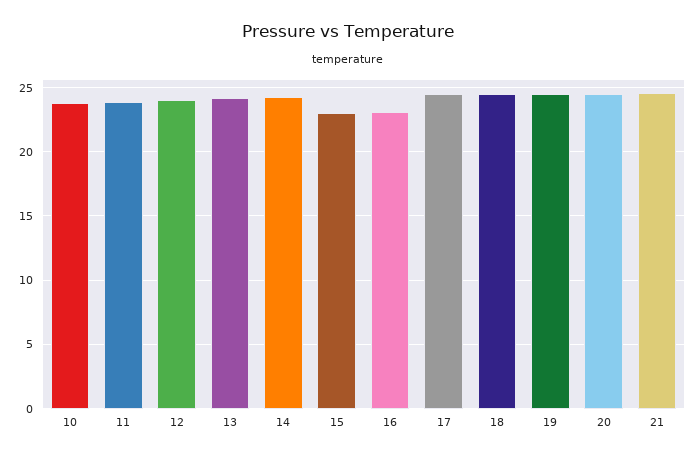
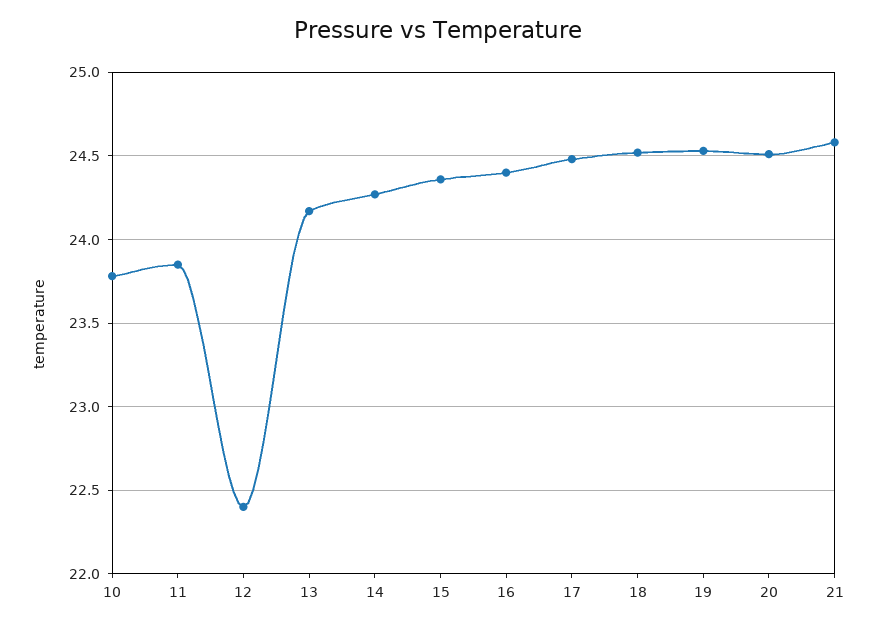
  {
    "10": 23.8,
    "11": 23.85,
-   "12": 24,
+   "12": 22.4,
    "13": 24.15,
    "14": 24.25,
-   "15": 23,
+   "15": 24.35,
-   "16": 23,
+   "16": 24.4,
    "17": 24.5,
    "18": 24.5,
    "19": 24.55,
    "20": 24.5,
    "21": 24.6
  }

